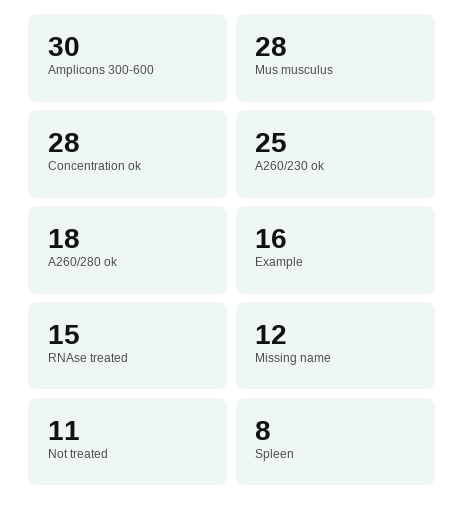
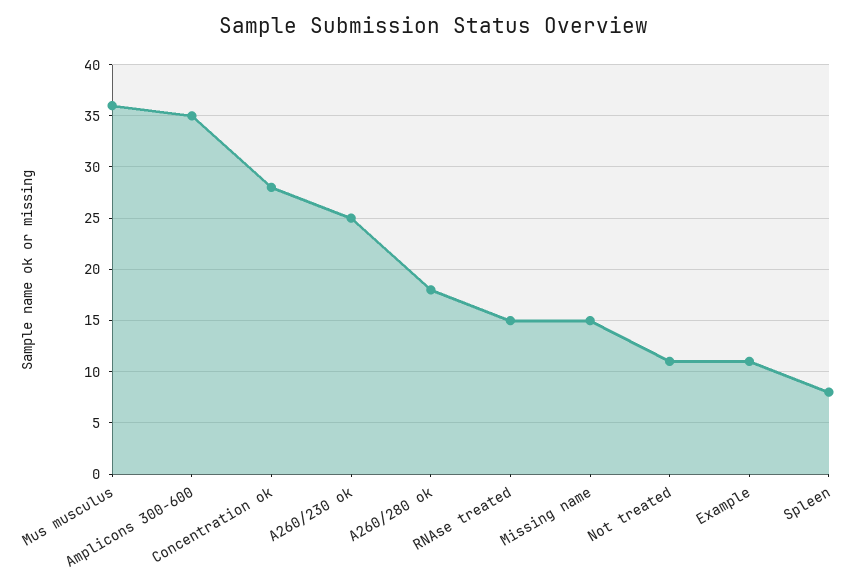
  {
-   "Amplicons 300-600": 30,
+   "Amplicons 300-600": 35,
-   "Mus musculus": 28,
+   "Mus musculus": 36,
    "Concentration ok": 28,
    "A260/230 ok": 25,
    "A260/280 ok": 18,
-   "Example": 16,
+   "Example": 11,
    "RNAse treated": 15,
-   "Missing name": 12,
+   "Missing name": 15,
    "Not treated": 11,
    "Spleen": 8
  }

